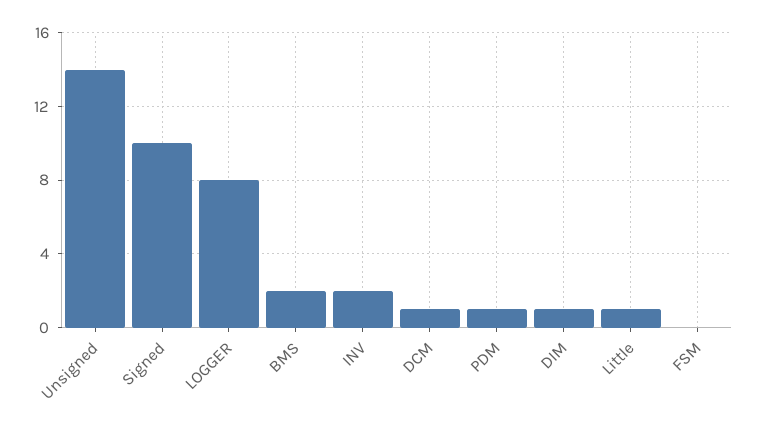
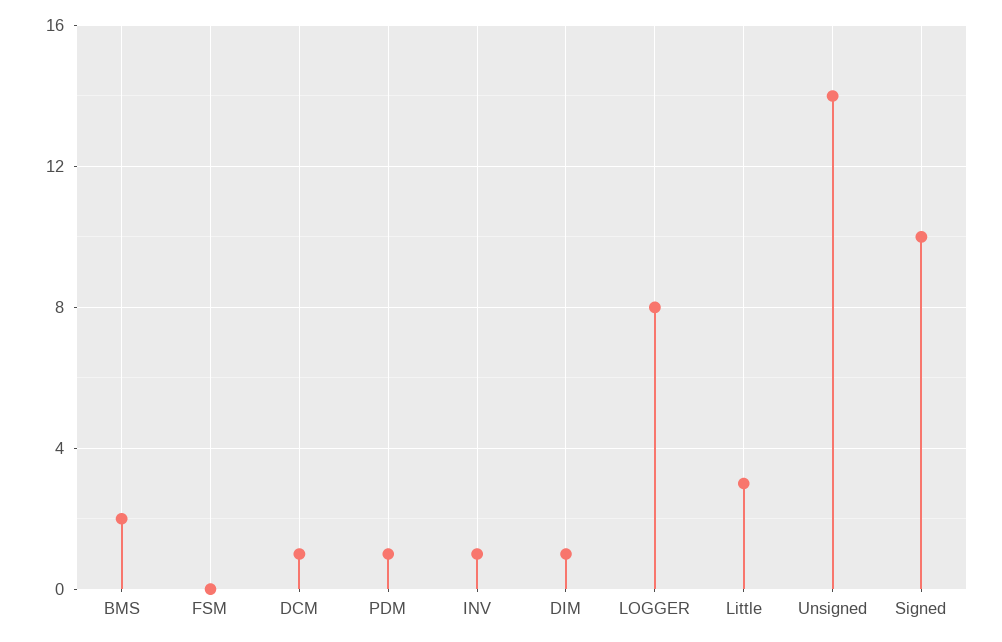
  {
    "Unsigned": 14,
    "Signed": 10,
    "LOGGER": 8,
    "BMS": 2,
-   "INV": 2,
+   "INV": 1,
    "DCM": 1,
    "PDM": 1,
    "DIM": 1,
-   "Little": 1,
+   "Little": 3,
    "FSM": 0
  }

